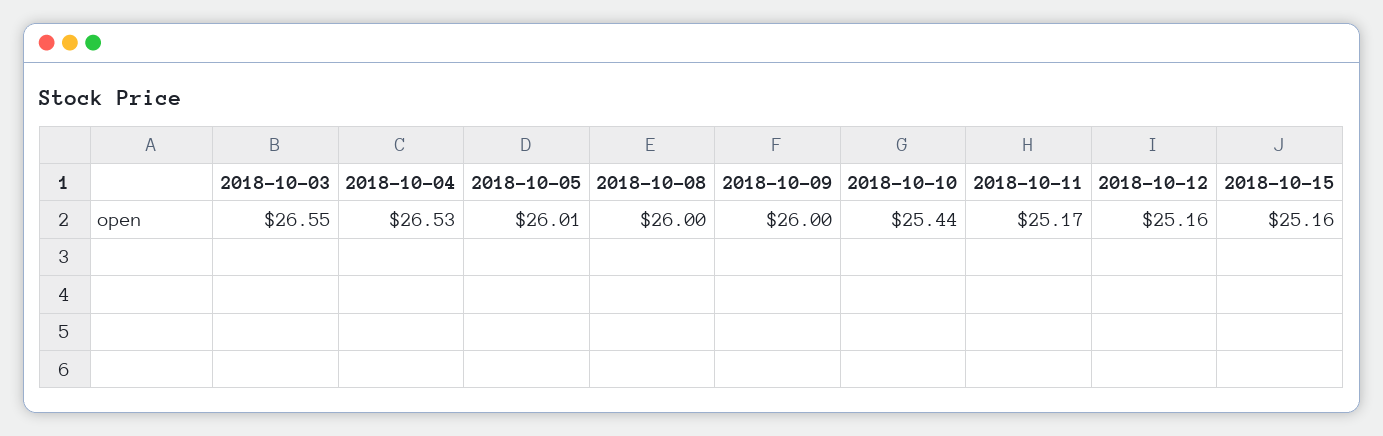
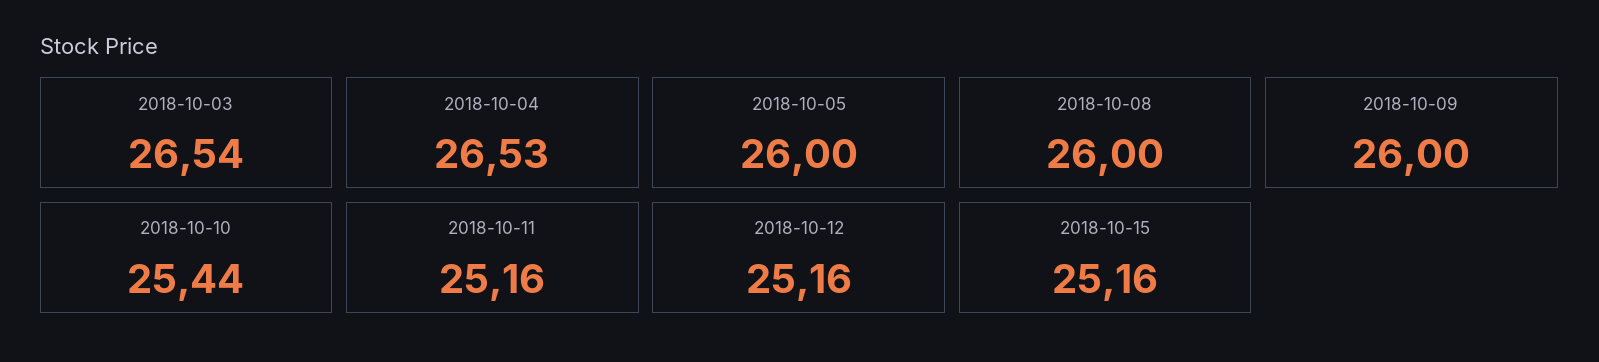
  {
-   "2018-10-03": 26.55,
+   "2018-10-03": 26.54,
    "2018-10-04": 26.53,
-   "2018-10-05": 26.01,
+   "2018-10-05": 26,
    "2018-10-08": 26,
    "2018-10-09": 26,
    "2018-10-10": 25.44,
-   "2018-10-11": 25.17,
+   "2018-10-11": 25.16,
    "2018-10-12": 25.16,
    "2018-10-15": 25.16
  }

